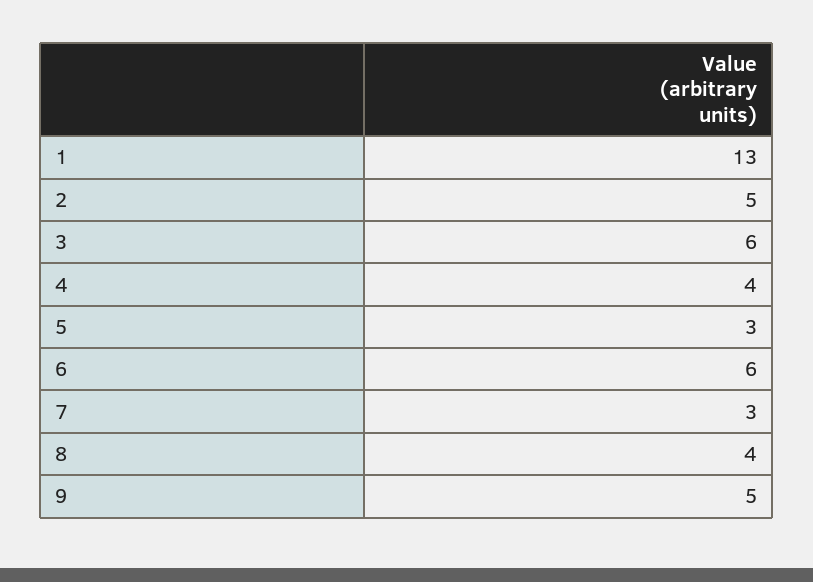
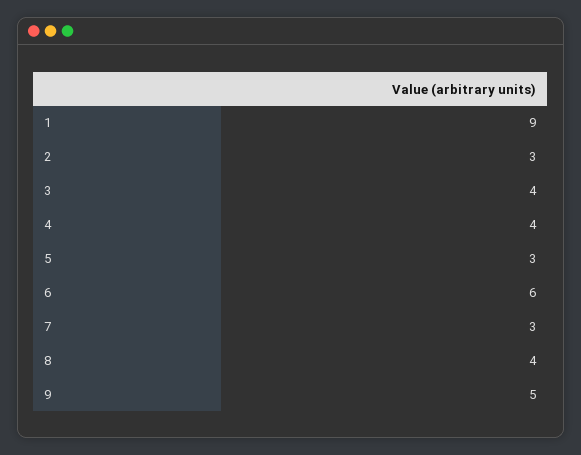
  {
-   "1": 13,
+   "1": 9,
-   "2": 5,
+   "2": 3,
-   "3": 6,
+   "3": 4,
    "4": 4,
    "5": 3,
    "6": 6,
    "7": 3,
    "8": 4,
    "9": 5
  }

